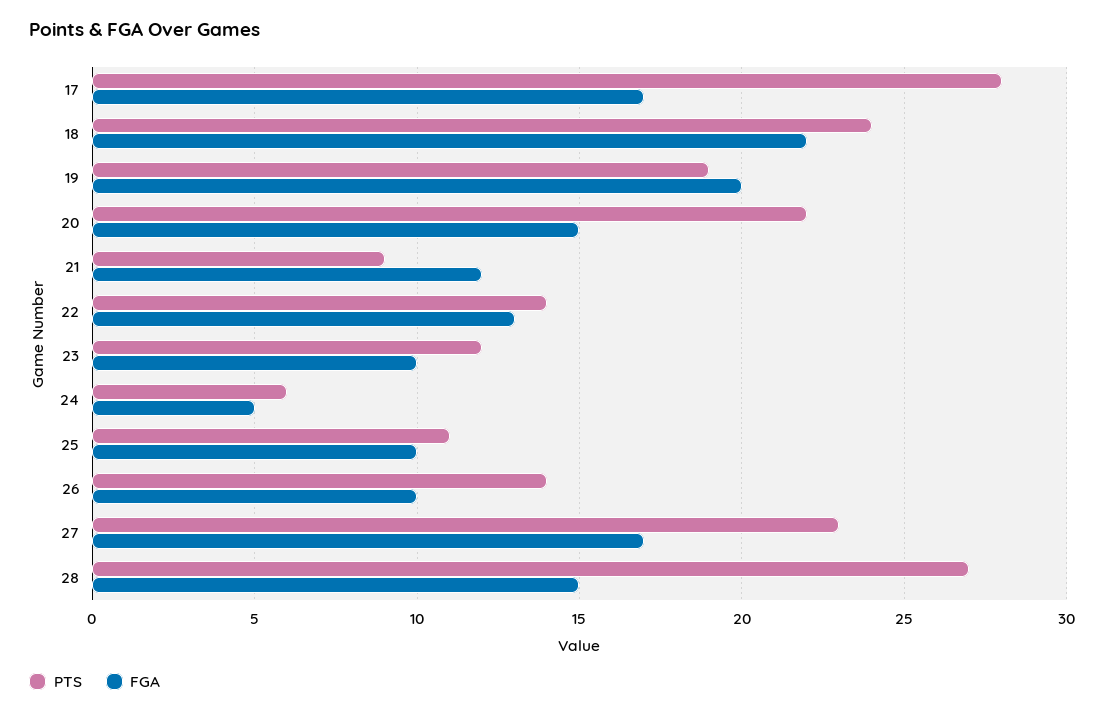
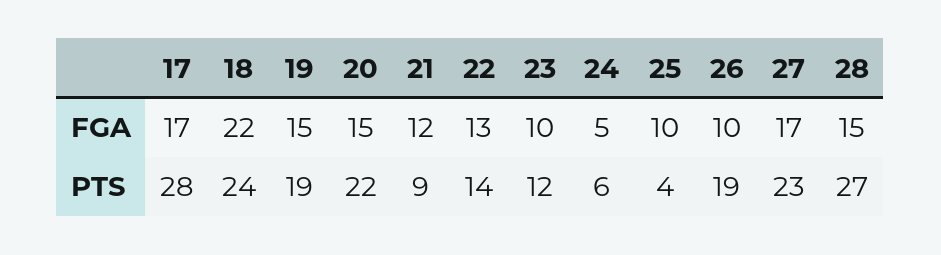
  {
    "PTS": {
      "17": 28,
      "18": 24,
      "19": 19,
      "20": 22,
      "21": 9,
      "22": 14,
      "23": 12,
      "24": 6,
-     "25": 11,
+     "25": 4,
-     "26": 14,
+     "26": 19,
      "27": 23,
      "28": 27
    },
    "FGA": {
      "17": 17,
      "18": 22,
-     "19": 20,
+     "19": 15,
      "20": 15,
      "21": 12,
      "22": 13,
      "23": 10,
      "24": 5,
      "25": 10,
      "26": 10,
      "27": 17,
      "28": 15
    }
  }

